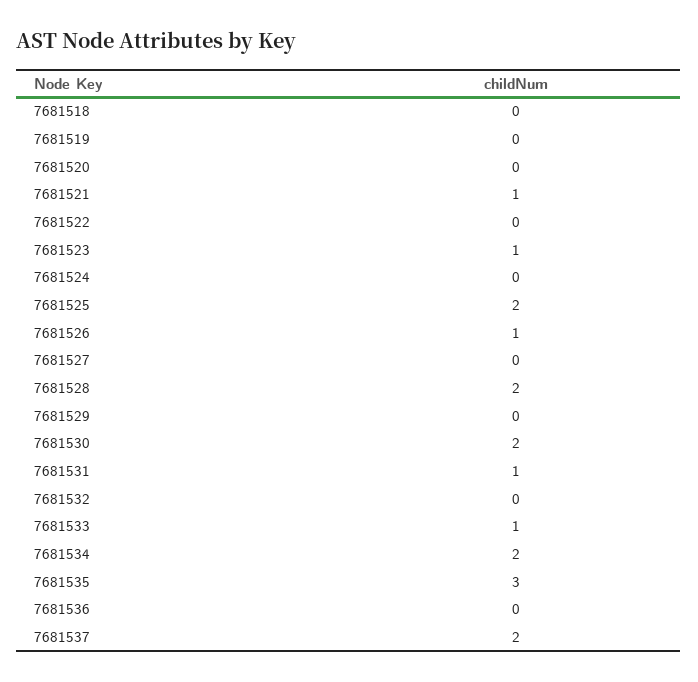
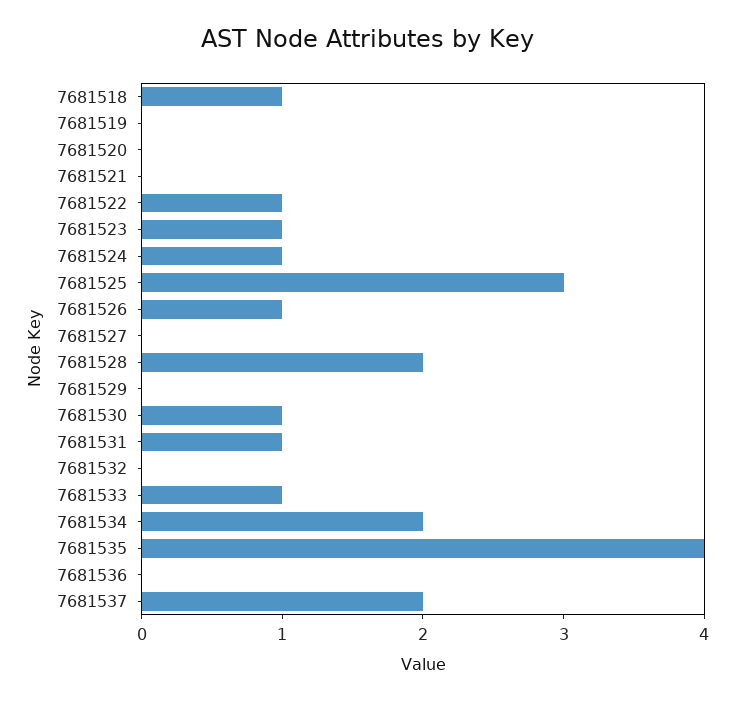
  {
-   "7681518": 0,
+   "7681518": 1,
    "7681519": 0,
    "7681520": 0,
-   "7681521": 1,
+   "7681521": 0,
-   "7681522": 0,
+   "7681522": 1,
    "7681523": 1,
-   "7681524": 0,
+   "7681524": 1,
-   "7681525": 2,
+   "7681525": 3,
    "7681526": 1,
    "7681527": 0,
    "7681528": 2,
    "7681529": 0,
-   "7681530": 2,
+   "7681530": 1,
    "7681531": 1,
    "7681532": 0,
    "7681533": 1,
    "7681534": 2,
-   "7681535": 3,
+   "7681535": 4,
    "7681536": 0,
    "7681537": 2
  }

